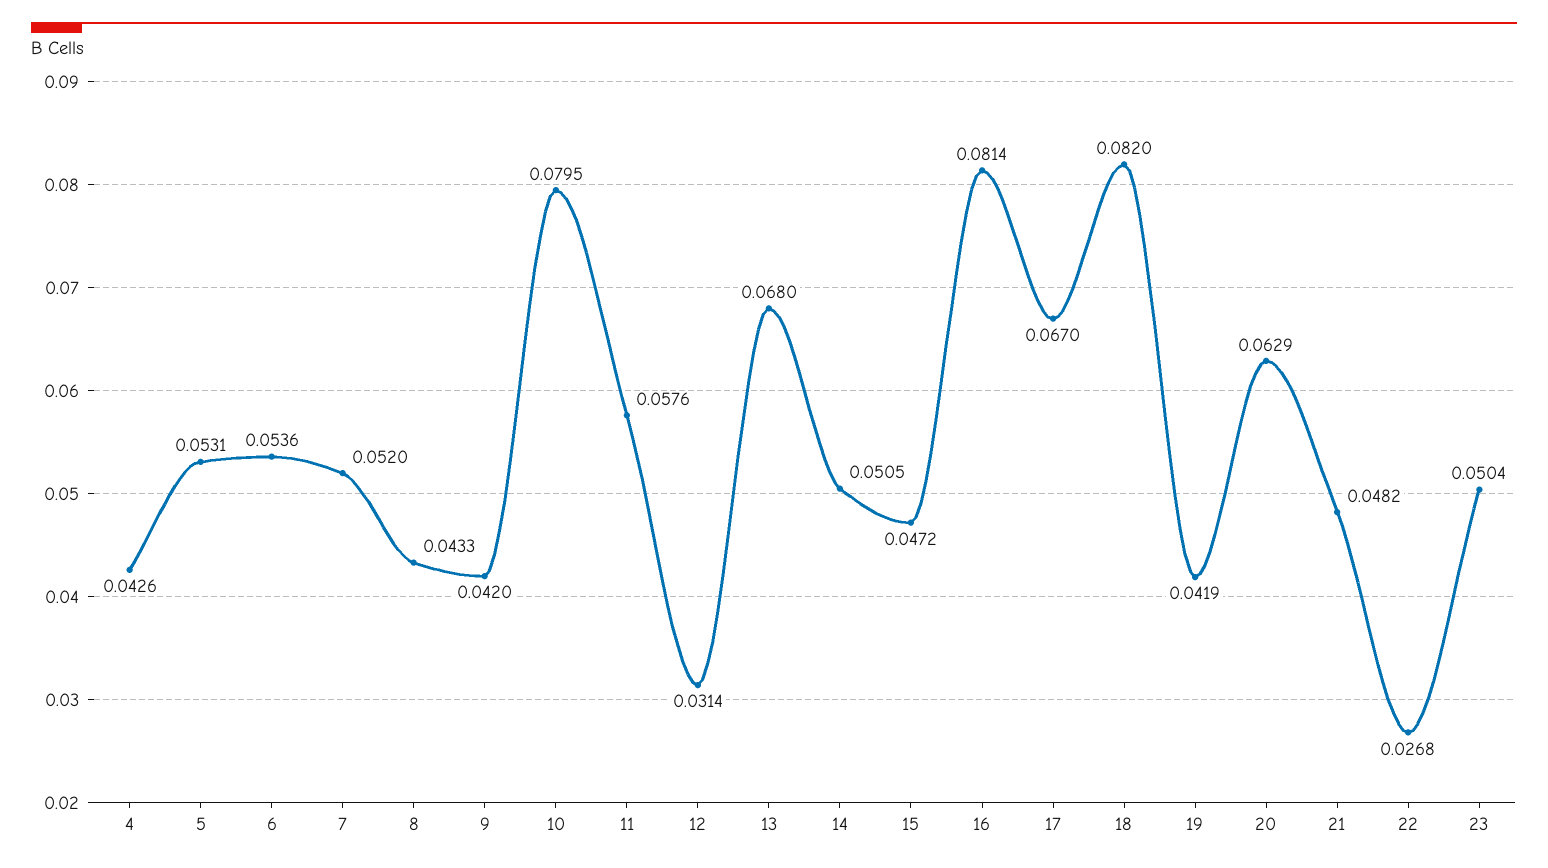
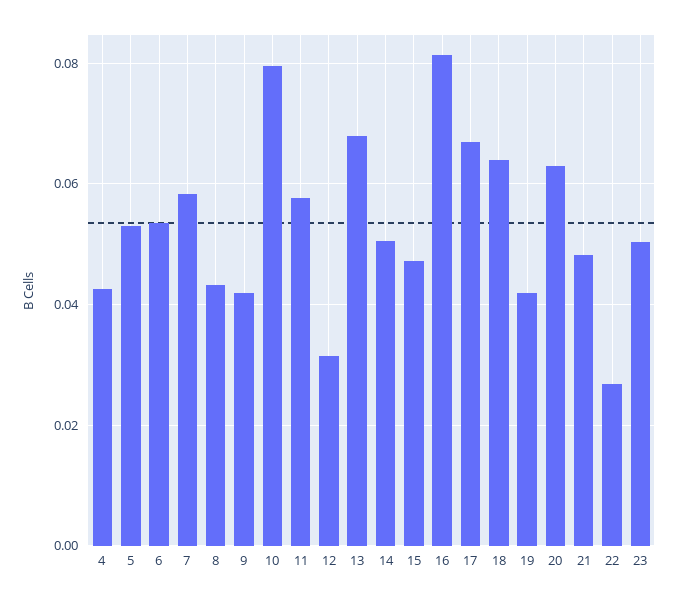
  {
    "4": 0.0426,
    "5": 0.0531,
    "6": 0.0536,
-   "7": 0.052,
+   "7": 0.058,
    "8": 0.0433,
    "9": 0.042,
    "10": 0.0795,
    "11": 0.0576,
    "12": 0.0314,
    "13": 0.068,
    "14": 0.0505,
    "15": 0.0472,
    "16": 0.0814,
    "17": 0.067,
-   "18": 0.082,
+   "18": 0.064,
    "19": 0.0419,
    "20": 0.0629,
    "21": 0.0482,
    "22": 0.0268,
    "23": 0.0504
  }

